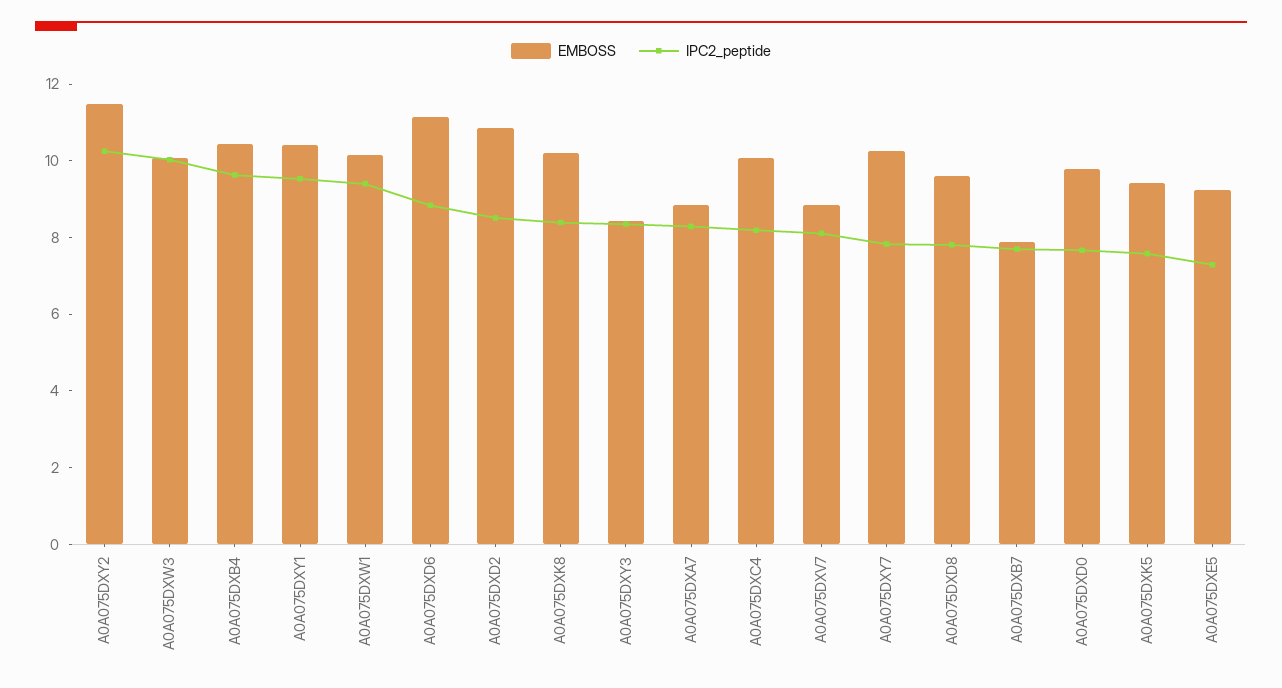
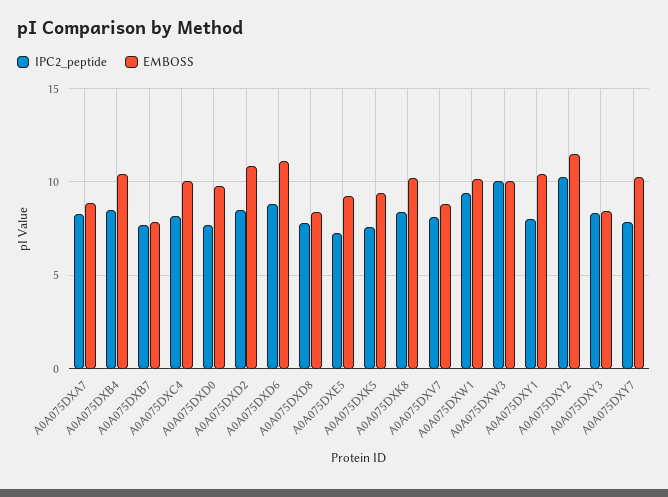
  {
    "EMBOSS": {
      "A0A075DXY2": 11.5,
      "A0A075DXW3": 10,
      "A0A075DXB4": 10.5,
      "A0A075DXY1": 10.5,
      "A0A075DXW1": 10,
      "A0A075DXD6": 11,
      "A0A075DXD2": 11,
      "A0A075DXK8": 10,
      "A0A075DXY3": 8.5,
      "A0A075DXA7": 9,
      "A0A075DXC4": 10,
      "A0A075DXV7": 9,
      "A0A075DXY7": 10.5,
-     "A0A075DXD8": 9.5,
+     "A0A075DXD8": 8.5,
      "A0A075DXB7": 8,
      "A0A075DXD0": 10,
      "A0A075DXK5": 9.5,
      "A0A075DXE5": 9
    },
    "IPC2_peptide": {
      "A0A075DXY2": 10.5,
      "A0A075DXW3": 10,
-     "A0A075DXB4": 9.5,
+     "A0A075DXB4": 8.5,
-     "A0A075DXY1": 9.5,
+     "A0A075DXY1": 8,
      "A0A075DXW1": 9.5,
      "A0A075DXD6": 9,
      "A0A075DXD2": 8.5,
      "A0A075DXK8": 8.5,
      "A0A075DXY3": 8.5,
      "A0A075DXA7": 8.5,
      "A0A075DXC4": 8,
      "A0A075DXV7": 8,
      "A0A075DXY7": 8,
      "A0A075DXD8": 8,
      "A0A075DXB7": 7.5,
      "A0A075DXD0": 7.5,
      "A0A075DXK5": 7.5,
      "A0A075DXE5": 7.5
    }
  }

